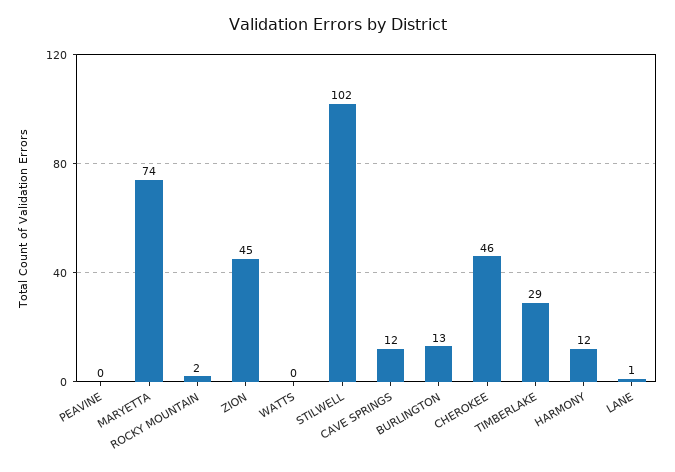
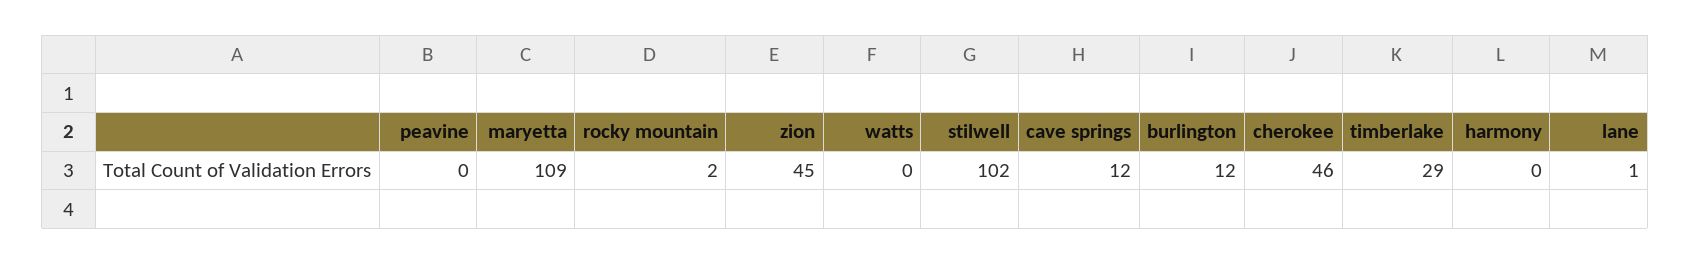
  {
    "PEAVINE": 0,
-   "MARYETTA": 74,
+   "MARYETTA": 109,
    "ROCKY MOUNTAIN": 2,
    "ZION": 45,
    "WATTS": 0,
    "STILWELL": 102,
    "CAVE SPRINGS": 12,
-   "BURLINGTON": 13,
+   "BURLINGTON": 12,
    "CHEROKEE": 46,
    "TIMBERLAKE": 29,
-   "HARMONY": 12,
+   "HARMONY": 0,
    "LANE": 1
  }

